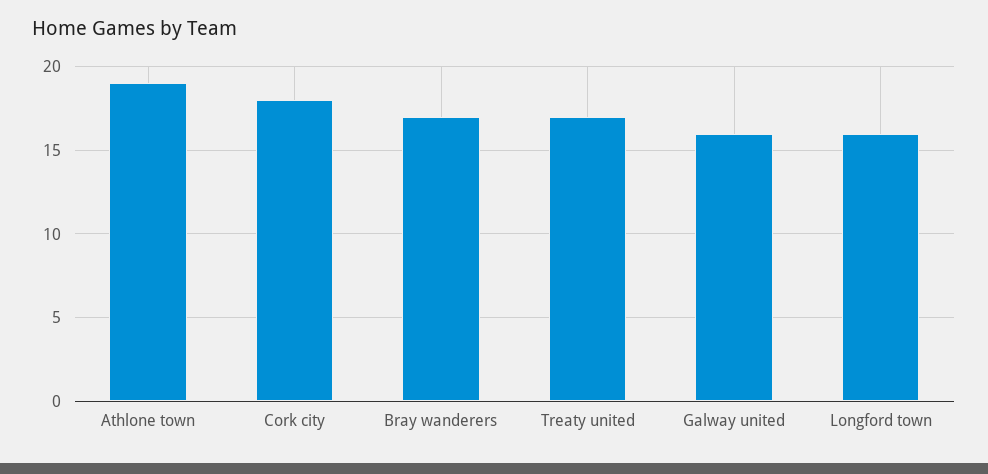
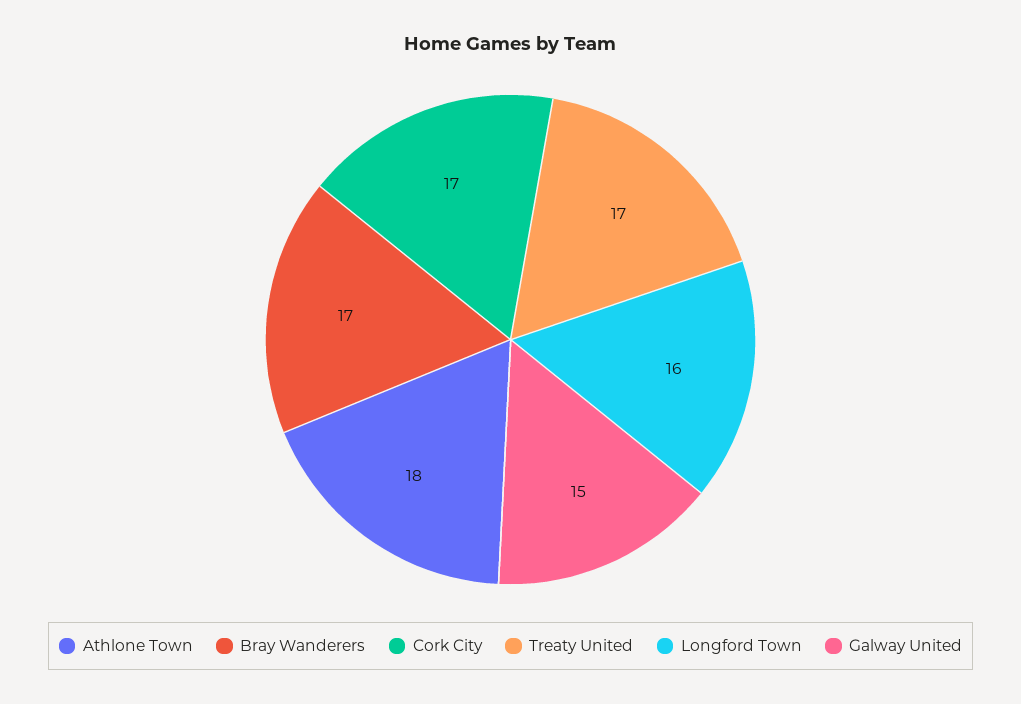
  {
-   "Athlone town": 19,
+   "Athlone town": 18,
-   "Cork city": 18,
+   "Cork city": 17,
    "Bray wanderers": 17,
    "Treaty united": 17,
-   "Galway united": 16,
+   "Galway united": 15,
    "Longford town": 16
  }

